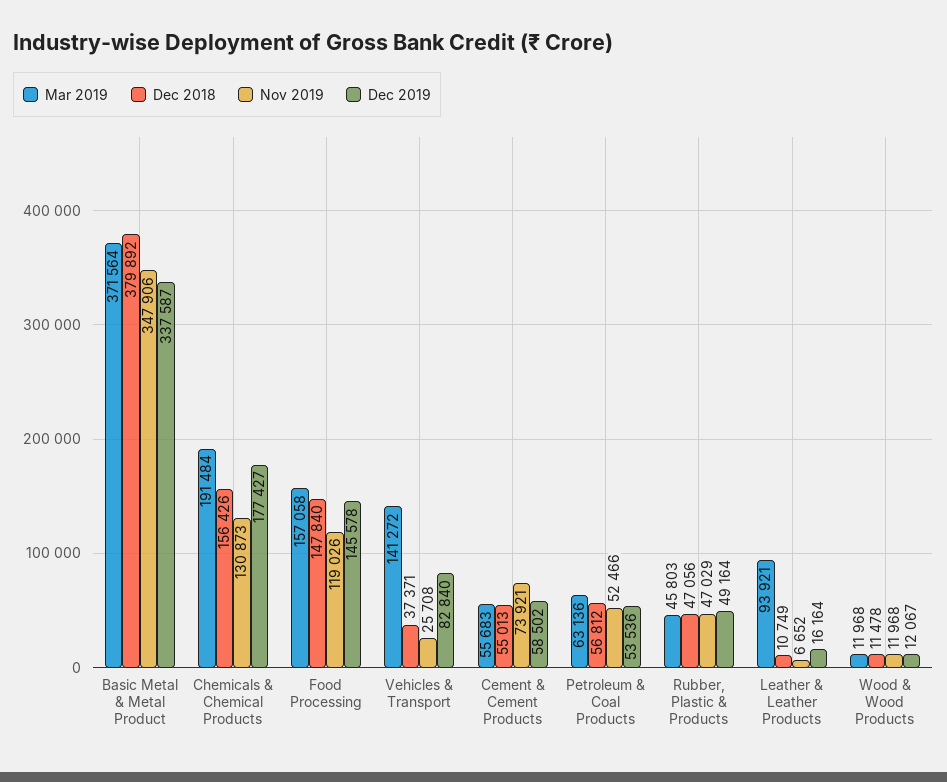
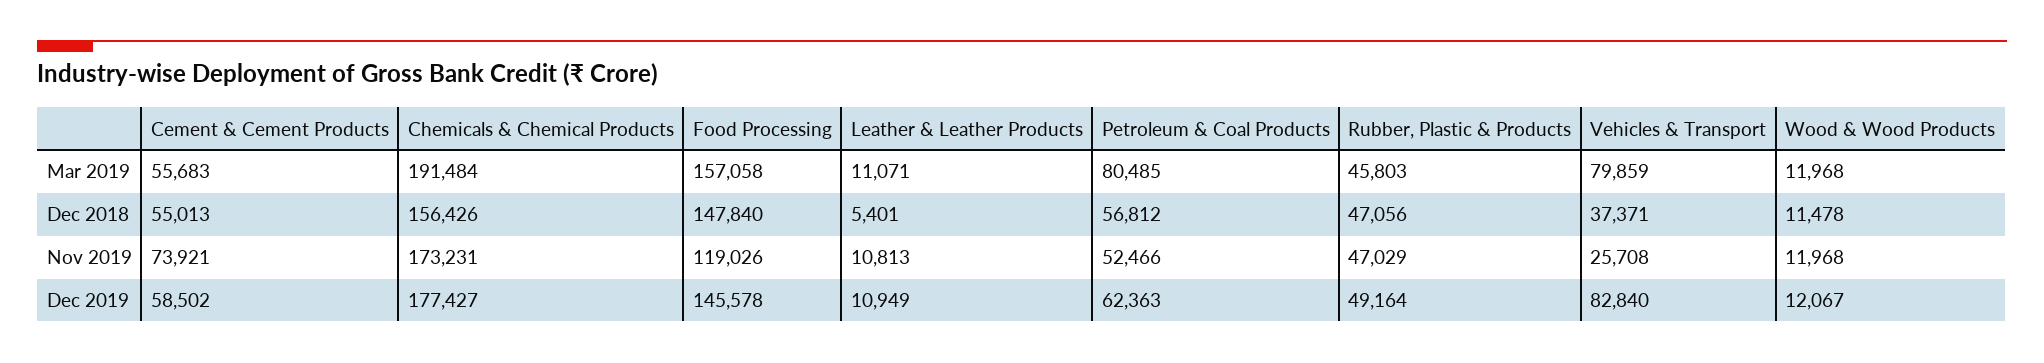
  {
    "Mar 2019": {
-     "Basic Metal & Metal Product": 371564,
      "Chemicals & Chemical Products": 191484,
      "Food Processing": 157058,
-     "Vehicles & Transport": 141272,
+     "Vehicles & Transport": 79859,
      "Cement & Cement Products": 55683,
-     "Petroleum & Coal Products": 63136,
+     "Petroleum & Coal Products": 80485,
      "Rubber, Plastic & Products": 45803,
-     "Leather & Leather Products": 93921,
+     "Leather & Leather Products": 11071,
      "Wood & Wood Products": 11968
    },
    "Dec 2018": {
-     "Basic Metal & Metal Product": 379892,
      "Chemicals & Chemical Products": 156426,
      "Food Processing": 147840,
      "Vehicles & Transport": 37371,
      "Cement & Cement Products": 55013,
      "Petroleum & Coal Products": 56812,
      "Rubber, Plastic & Products": 47056,
-     "Leather & Leather Products": 10749,
+     "Leather & Leather Products": 5401,
      "Wood & Wood Products": 11478
    },
    "Nov 2019": {
-     "Basic Metal & Metal Product": 347906,
-     "Chemicals & Chemical Products": 130873,
+     "Chemicals & Chemical Products": 173231,
      "Food Processing": 119026,
      "Vehicles & Transport": 25708,
      "Cement & Cement Products": 73921,
      "Petroleum & Coal Products": 52466,
      "Rubber, Plastic & Products": 47029,
-     "Leather & Leather Products": 6652,
+     "Leather & Leather Products": 10813,
      "Wood & Wood Products": 11968
    },
    "Dec 2019": {
-     "Basic Metal & Metal Product": 337587,
      "Chemicals & Chemical Products": 177427,
      "Food Processing": 145578,
      "Vehicles & Transport": 82840,
      "Cement & Cement Products": 58502,
-     "Petroleum & Coal Products": 53536,
+     "Petroleum & Coal Products": 62363,
      "Rubber, Plastic & Products": 49164,
-     "Leather & Leather Products": 16164,
+     "Leather & Leather Products": 10949,
      "Wood & Wood Products": 12067
    }
  }

